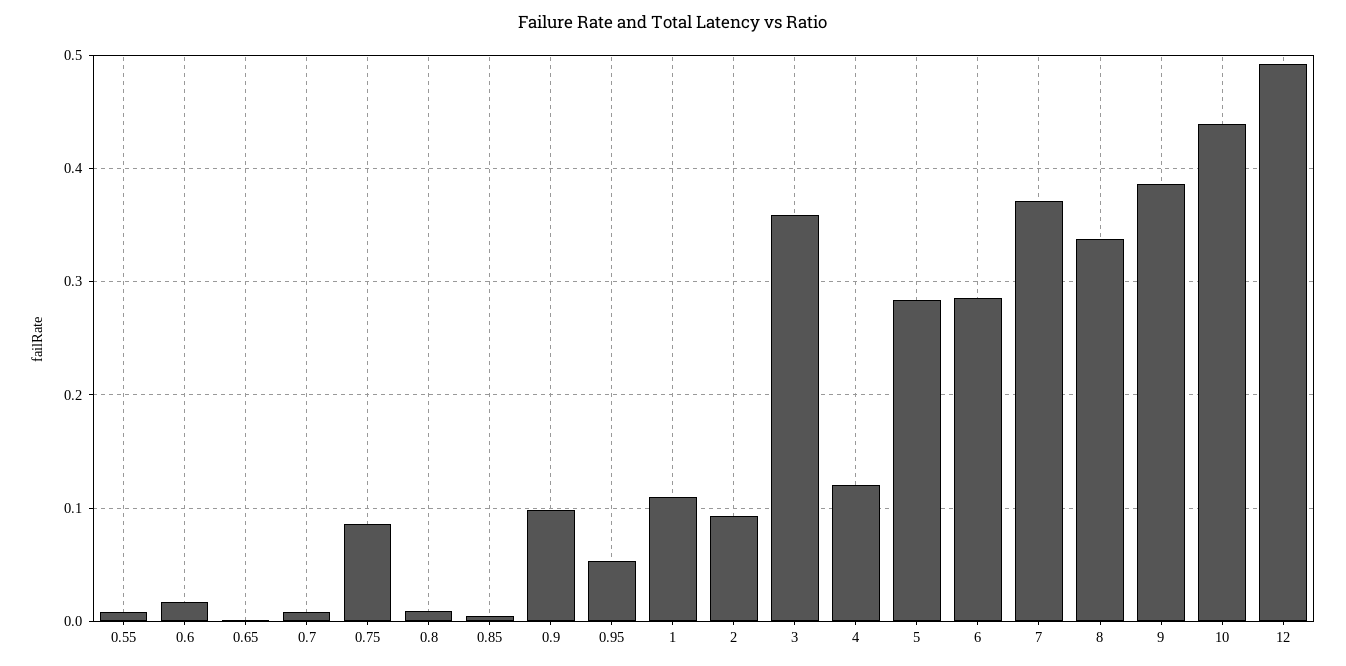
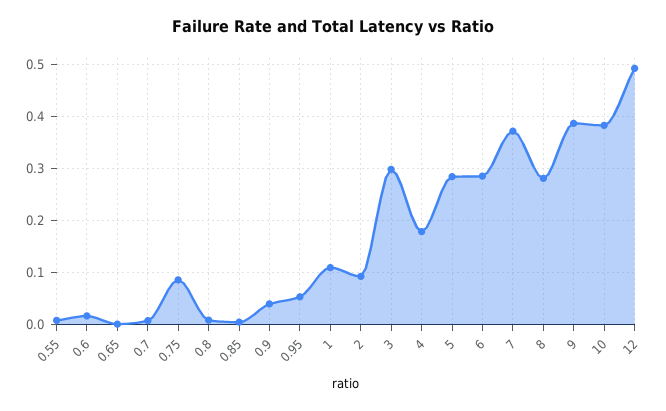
  {
    "0.55": 0.01,
    "0.6": 0.02,
    "0.65": 0,
    "0.7": 0.01,
    "0.75": 0.09,
    "0.8": 0.01,
    "0.85": 0,
-   "0.9": 0.1,
+   "0.9": 0.04,
    "0.95": 0.05,
    "1": 0.11,
    "2": 0.09,
-   "3": 0.36,
+   "3": 0.3,
-   "4": 0.12,
+   "4": 0.18,
    "5": 0.28,
    "6": 0.29,
    "7": 0.37,
-   "8": 0.34,
+   "8": 0.28,
    "9": 0.39,
-   "10": 0.44,
+   "10": 0.38,
    "12": 0.49
  }

